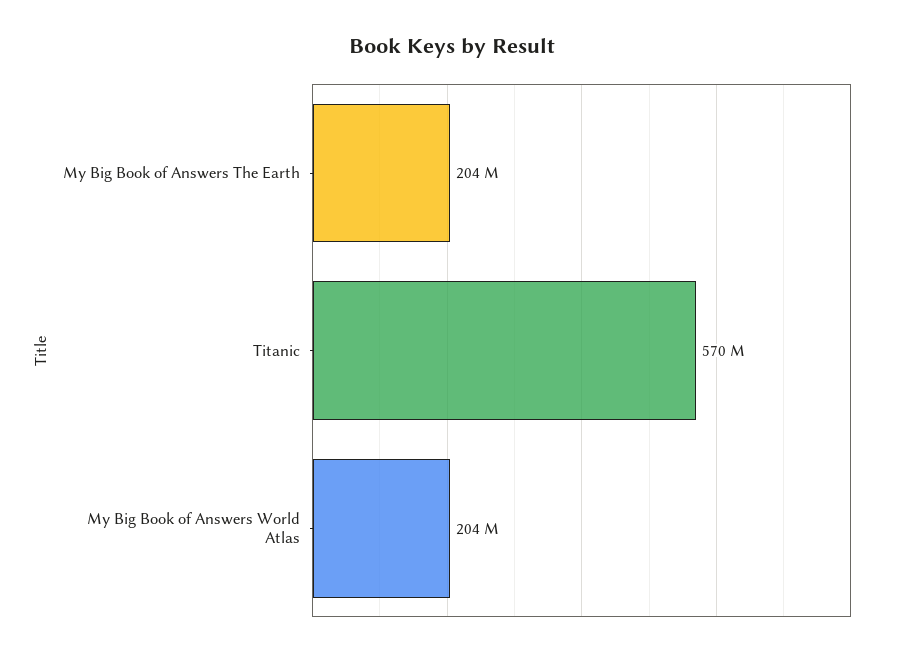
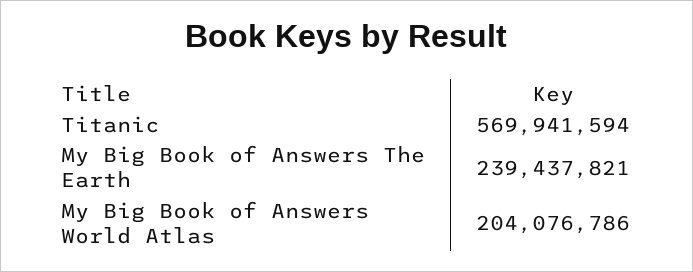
  {
-   "My Big Book of Answers The Earth": 204000000,
+   "My Big Book of Answers The Earth": 239437821,
    "Titanic": 569941594,
    "My Big Book of Answers World Atlas": 204076786
  }

